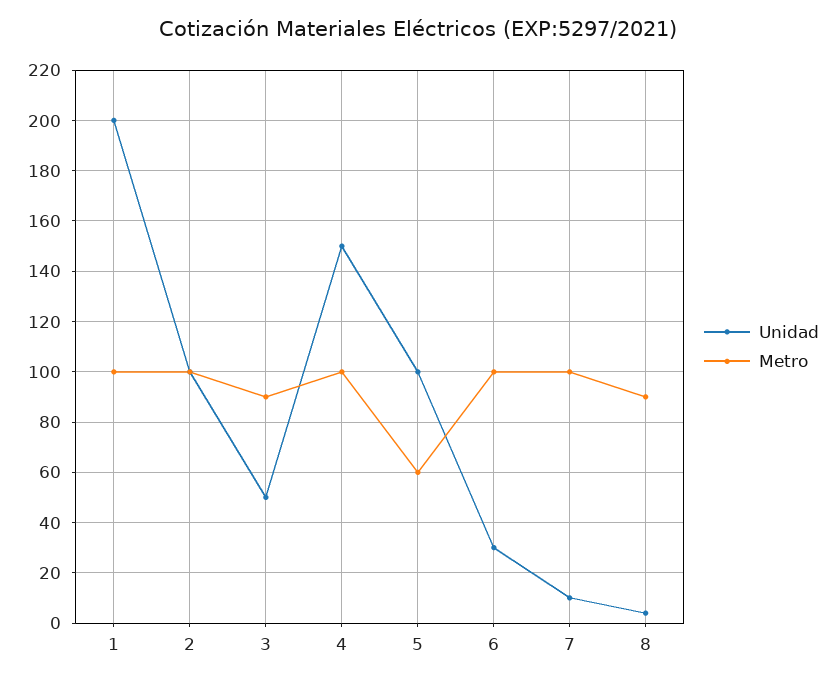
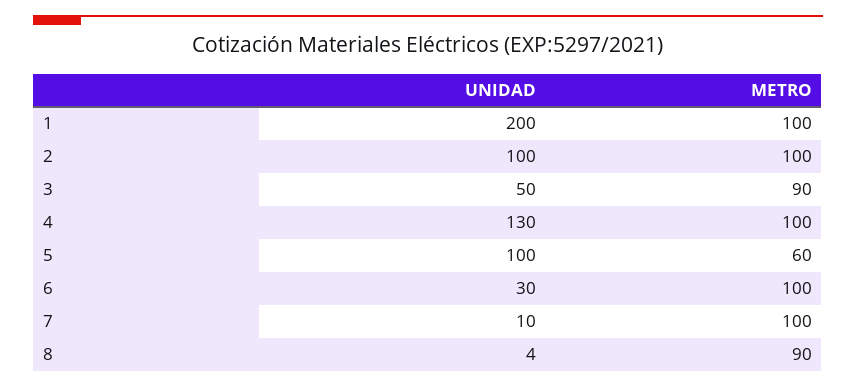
  {
    "Unidad": {
      "1": 200,
      "2": 100,
      "3": 50,
-     "4": 150,
+     "4": 130,
      "5": 100,
      "6": 30,
      "7": 10,
      "8": 4
    },
    "Metro": {
      "1": 100,
      "2": 100,
      "3": 90,
      "4": 100,
      "5": 60,
      "6": 100,
      "7": 100,
      "8": 90
    }
  }

